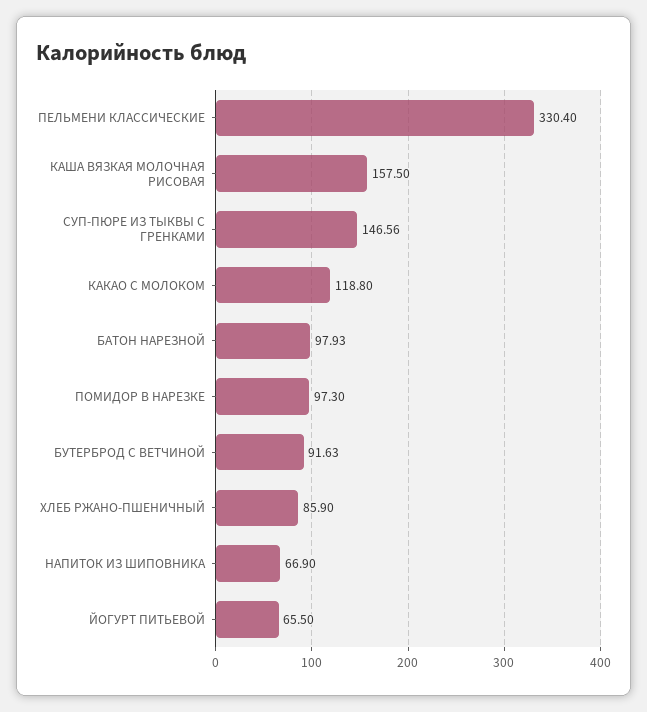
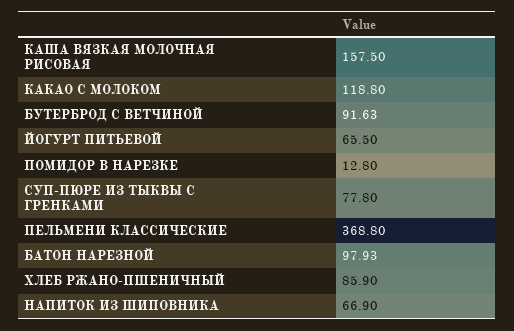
  {
-   "ПЕЛЬМЕНИ КЛАССИЧЕСКИЕ": 330.4,
+   "ПЕЛЬМЕНИ КЛАССИЧЕСКИЕ": 368.8,
    "КАША ВЯЗКАЯ МОЛОЧНАЯ РИСОВАЯ": 157.5,
-   "СУП-ПЮРЕ ИЗ ТЫКВЫ С ГРЕНКАМИ": 146.56,
+   "СУП-ПЮРЕ ИЗ ТЫКВЫ С ГРЕНКАМИ": 77.8,
    "КАКАО С МОЛОКОМ": 118.8,
    "БАТОН НАРЕЗНОЙ": 97.93,
-   "ПОМИДОР В НАРЕЗКЕ": 97.3,
+   "ПОМИДОР В НАРЕЗКЕ": 12.8,
    "БУТЕРБРОД С ВЕТЧИНОЙ": 91.63,
    "ХЛЕБ РЖАНО-ПШЕНИЧНЫЙ": 85.9,
    "НАПИТОК ИЗ ШИПОВНИКА": 66.9,
    "ЙОГУРТ ПИТЬЕВОЙ": 65.5
  }

